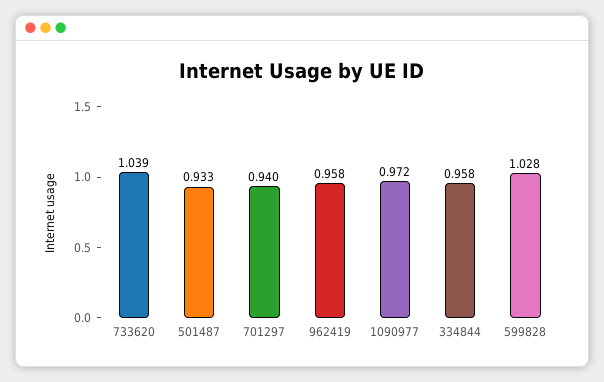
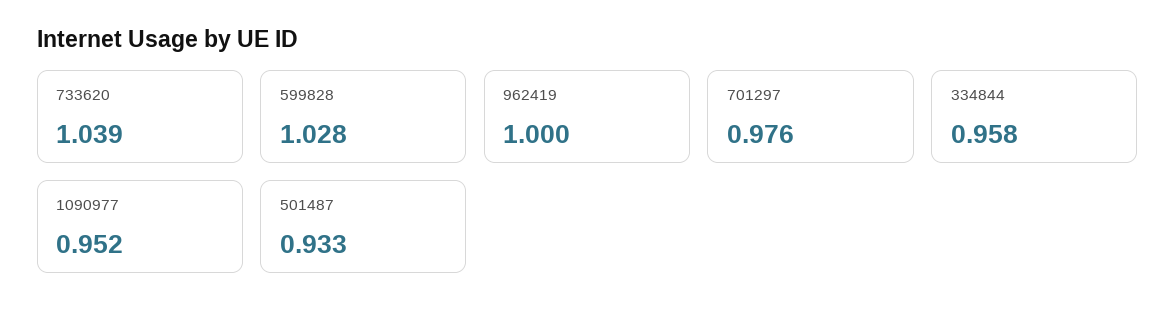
  {
    "733620": 1.039,
    "501487": 0.933,
-   "701297": 0.94,
+   "701297": 0.976,
-   "962419": 0.958,
+   "962419": 1,
-   "1090977": 0.972,
+   "1090977": 0.952,
    "334844": 0.958,
    "599828": 1.028
  }

